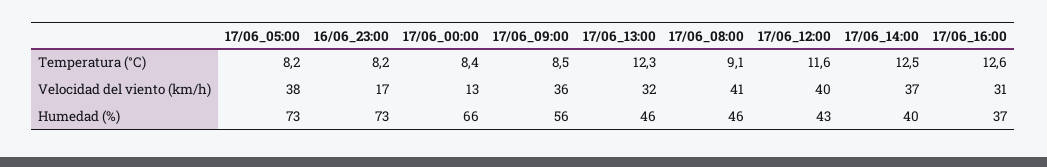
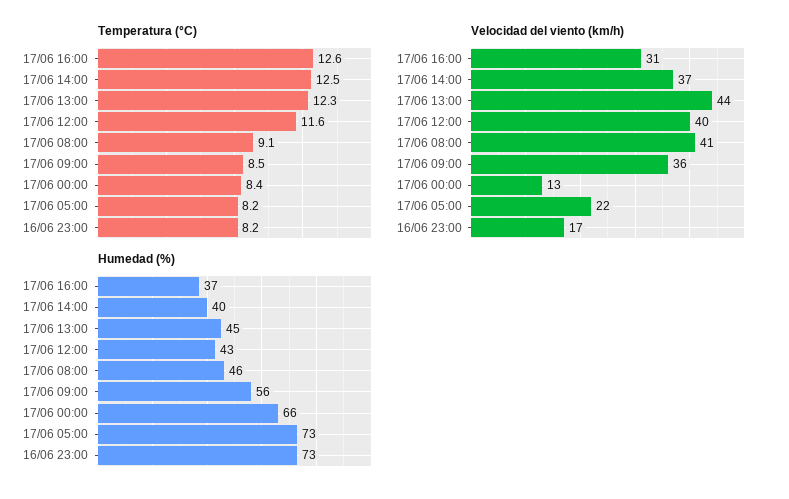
  {
    "Temperatura (°C)": {
      "17/06_05:00": 8.2,
      "16/06_23:00": 8.2,
      "17/06_00:00": 8.4,
      "17/06_09:00": 8.5,
      "17/06_13:00": 12.3,
      "17/06_08:00": 9.1,
      "17/06_12:00": 11.6,
      "17/06_14:00": 12.5,
      "17/06_16:00": 12.6
    },
    "Velocidad del viento (km/h)": {
-     "17/06_05:00": 38,
+     "17/06_05:00": 22,
      "16/06_23:00": 17,
      "17/06_00:00": 13,
      "17/06_09:00": 36,
-     "17/06_13:00": 32,
+     "17/06_13:00": 44,
      "17/06_08:00": 41,
      "17/06_12:00": 40,
      "17/06_14:00": 37,
      "17/06_16:00": 31
    },
    "Humedad (%)": {
      "17/06_05:00": 73,
      "16/06_23:00": 73,
      "17/06_00:00": 66,
      "17/06_09:00": 56,
-     "17/06_13:00": 46,
+     "17/06_13:00": 45,
      "17/06_08:00": 46,
      "17/06_12:00": 43,
      "17/06_14:00": 40,
      "17/06_16:00": 37
    }
  }

